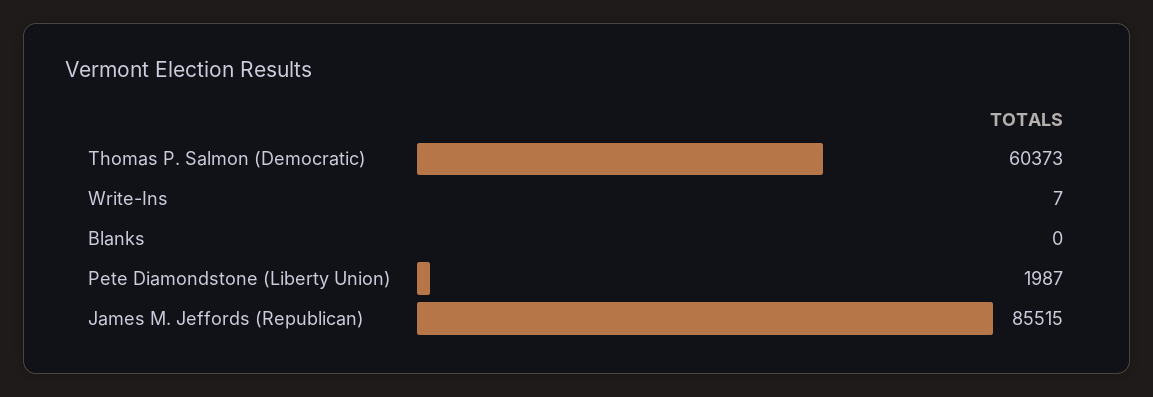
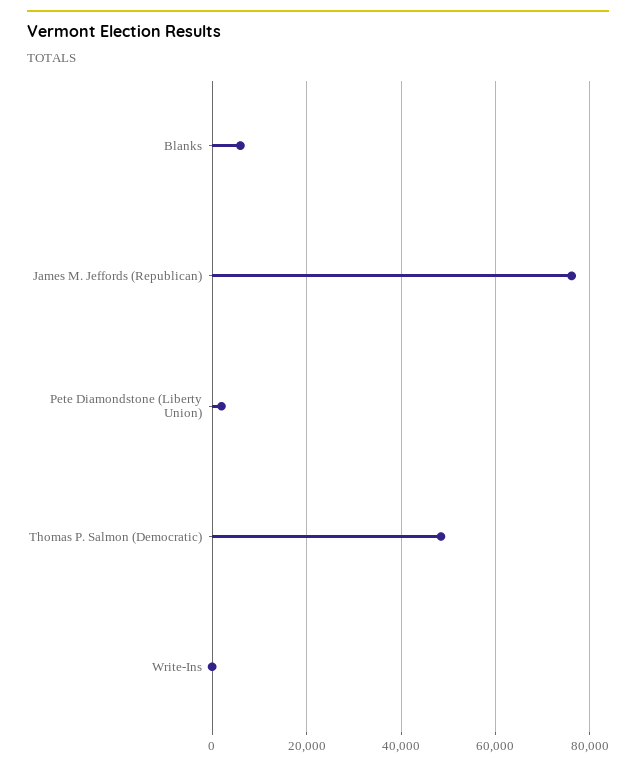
  {
-   "Thomas P. Salmon (Democratic)": 60373,
+   "Thomas P. Salmon (Democratic)": 48000,
    "Write-Ins": 7,
-   "Blanks": 0,
+   "Blanks": 6000,
    "Pete Diamondstone (Liberty Union)": 1987,
-   "James M. Jeffords (Republican)": 85515
+   "James M. Jeffords (Republican)": 76000
  }

